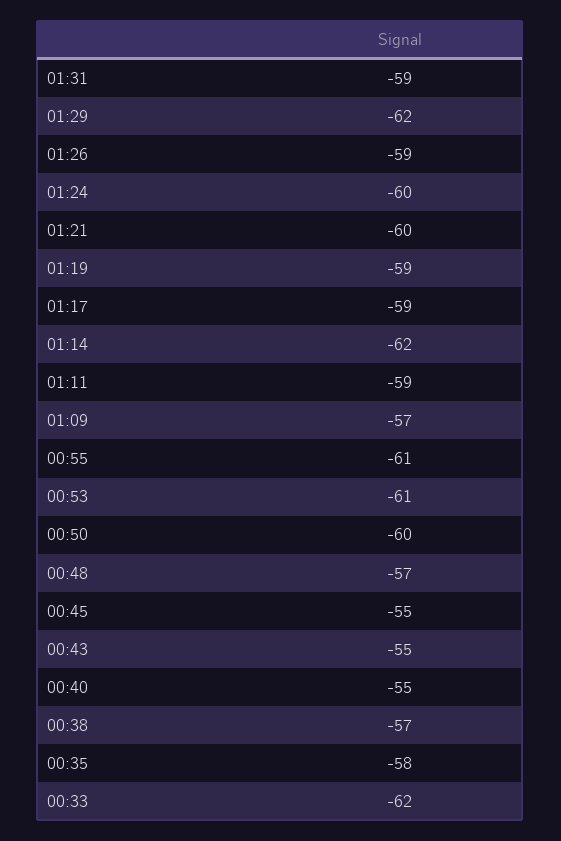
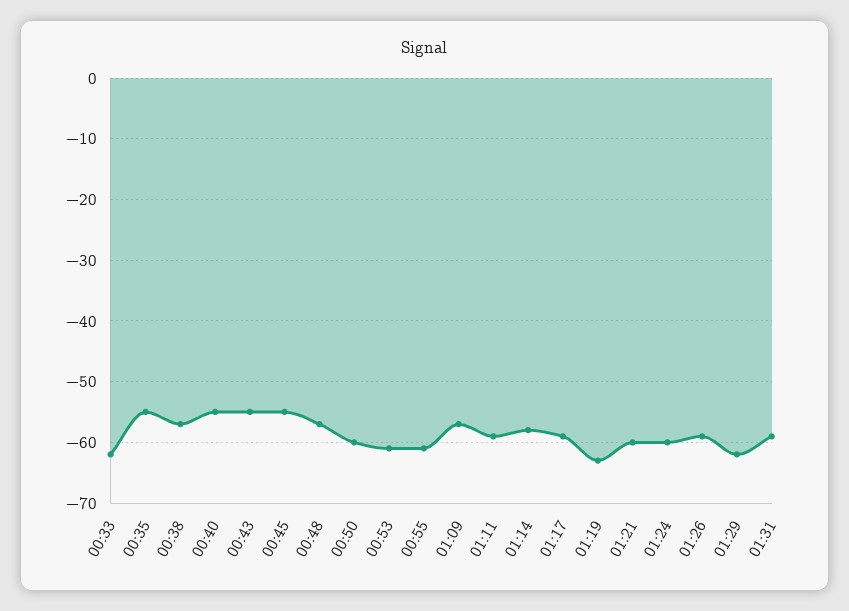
  {
    "01:31": -59,
    "01:29": -62,
    "01:26": -59,
    "01:24": -60,
    "01:21": -60,
-   "01:19": -59,
+   "01:19": -63,
    "01:17": -59,
-   "01:14": -62,
+   "01:14": -58,
    "01:11": -59,
    "01:09": -57,
    "00:55": -61,
    "00:53": -61,
    "00:50": -60,
    "00:48": -57,
    "00:45": -55,
    "00:43": -55,
    "00:40": -55,
    "00:38": -57,
-   "00:35": -58,
+   "00:35": -55,
    "00:33": -62
  }

